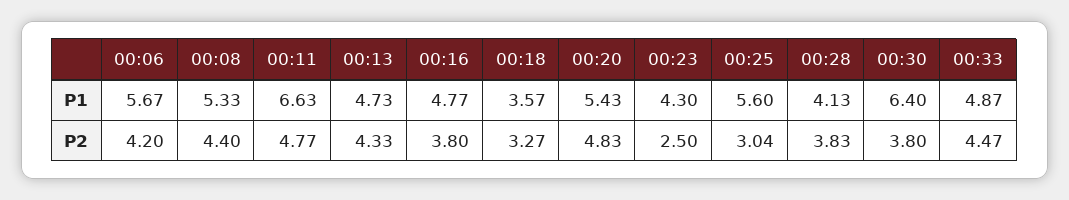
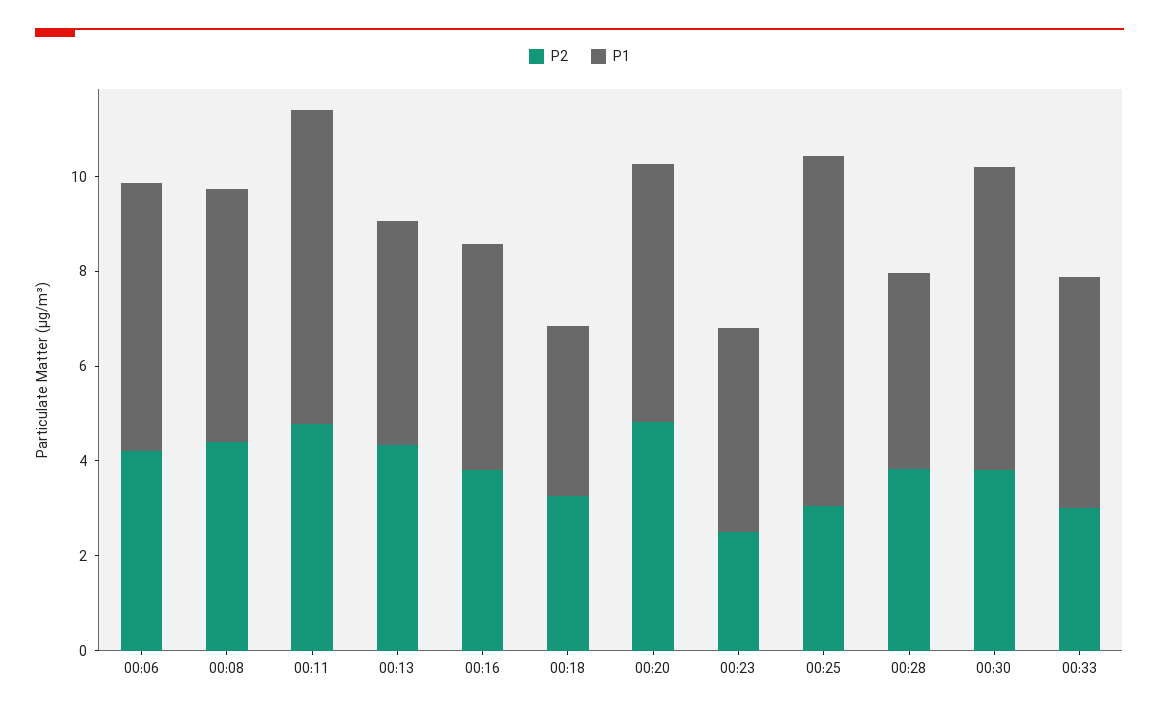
  {
    "P1": {
      "00:06": 5.67,
      "00:08": 5.33,
      "00:11": 6.63,
      "00:13": 4.73,
      "00:16": 4.77,
      "00:18": 3.57,
      "00:20": 5.43,
      "00:23": 4.3,
-     "00:25": 5.6,
+     "00:25": 7.5,
      "00:28": 4.13,
      "00:30": 6.4,
      "00:33": 4.87
    },
    "P2": {
      "00:06": 4.2,
      "00:08": 4.4,
      "00:11": 4.77,
      "00:13": 4.33,
      "00:16": 3.8,
      "00:18": 3.27,
      "00:20": 4.83,
      "00:23": 2.5,
      "00:25": 3.04,
      "00:28": 3.83,
      "00:30": 3.8,
-     "00:33": 4.47
+     "00:33": 3
    }
  }

